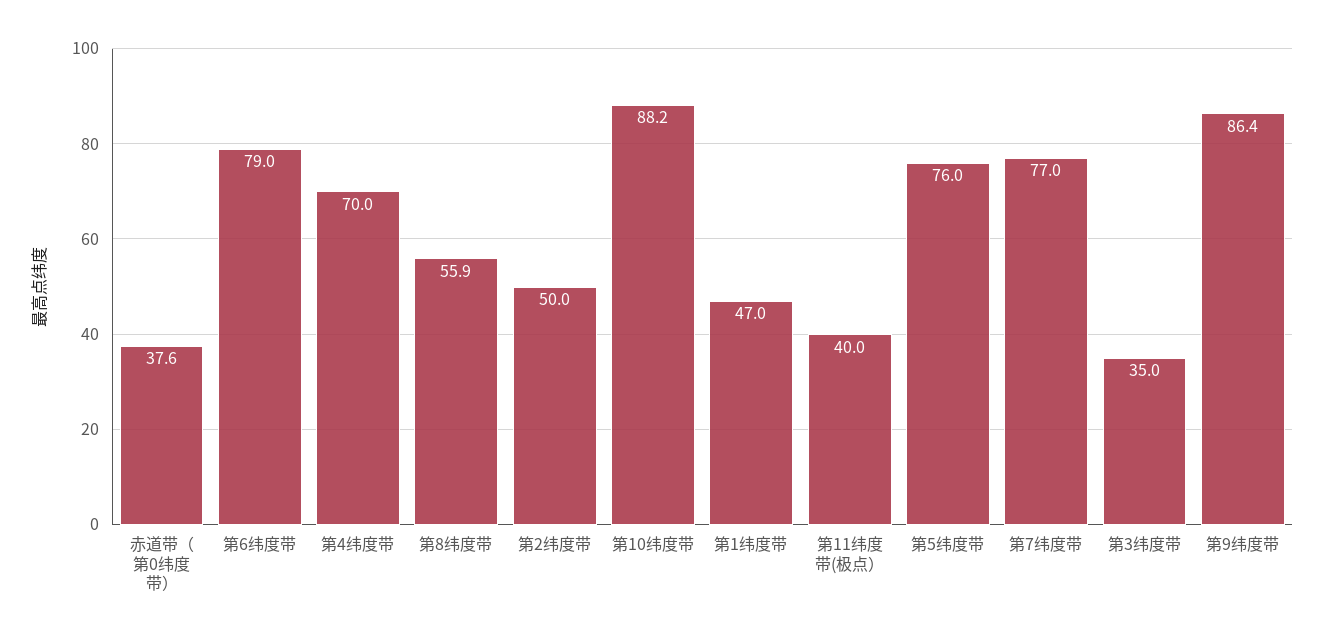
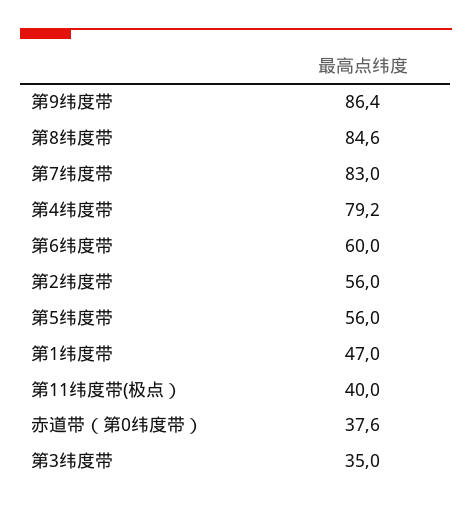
  {
    "赤道带（第0纬度带）": 37.6,
-   "第6纬度带": 79,
+   "第6纬度带": 60,
-   "第4纬度带": 70,
+   "第4纬度带": 79.2,
-   "第8纬度带": 55.9,
+   "第8纬度带": 84.6,
-   "第2纬度带": 50,
+   "第2纬度带": 56,
-   "第10纬度带": 88.2,
    "第1纬度带": 47,
    "第11纬度带(极点）": 40,
-   "第5纬度带": 76,
+   "第5纬度带": 56,
-   "第7纬度带": 77,
+   "第7纬度带": 83,
    "第3纬度带": 35,
    "第9纬度带": 86.4
  }

